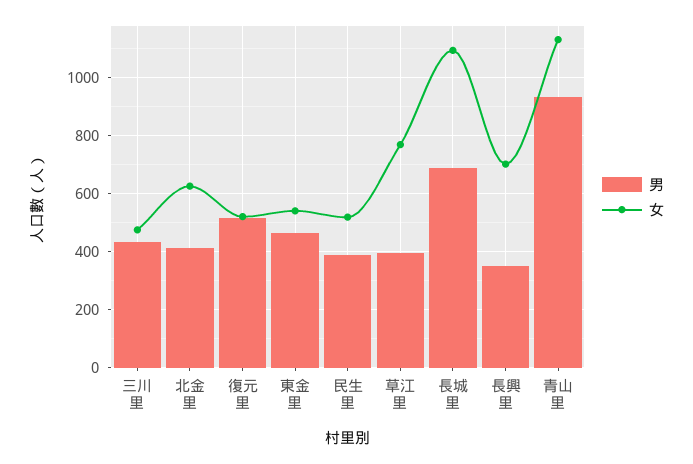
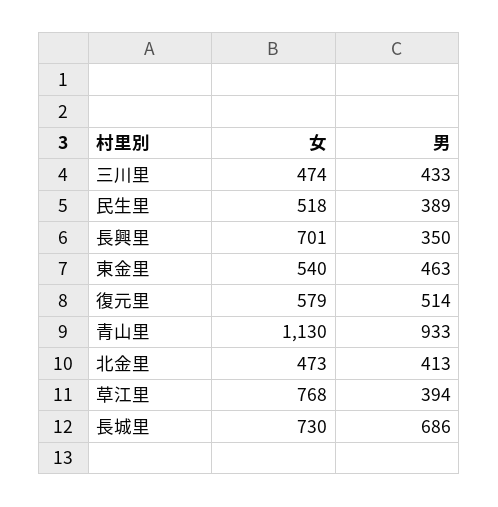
  {
    "男": {
      "三川里": 433,
      "北金里": 413,
      "復元里": 514,
      "東金里": 463,
      "民生里": 389,
      "草江里": 394,
      "長城里": 686,
      "長興里": 350,
      "青山里": 933
    },
    "女": {
      "三川里": 474,
-     "北金里": 625,
+     "北金里": 473,
-     "復元里": 525,
+     "復元里": 579,
      "東金里": 540,
      "民生里": 518,
      "草江里": 768,
-     "長城里": 1100,
+     "長城里": 730,
      "長興里": 701,
      "青山里": 1130
    }
  }

